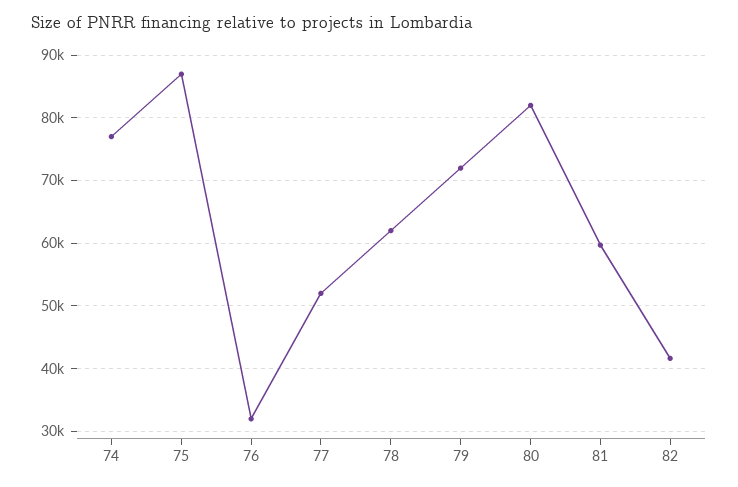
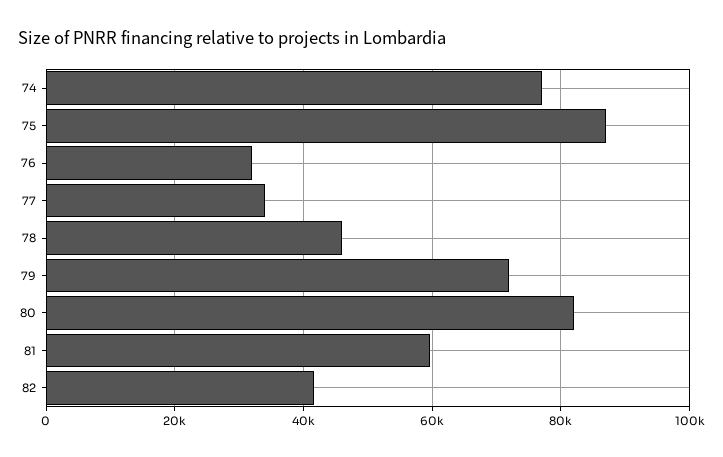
  {
    "74": 77000,
    "75": 87000,
    "76": 32000,
-   "77": 52000,
+   "77": 34000,
-   "78": 62000,
+   "78": 46000,
    "79": 72000,
    "80": 82000,
    "81": 60000,
    "82": 42000
  }

